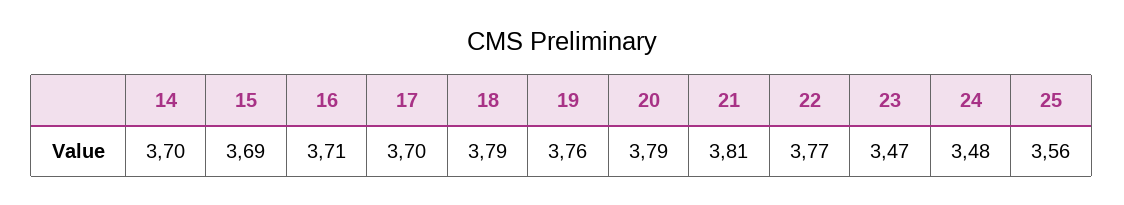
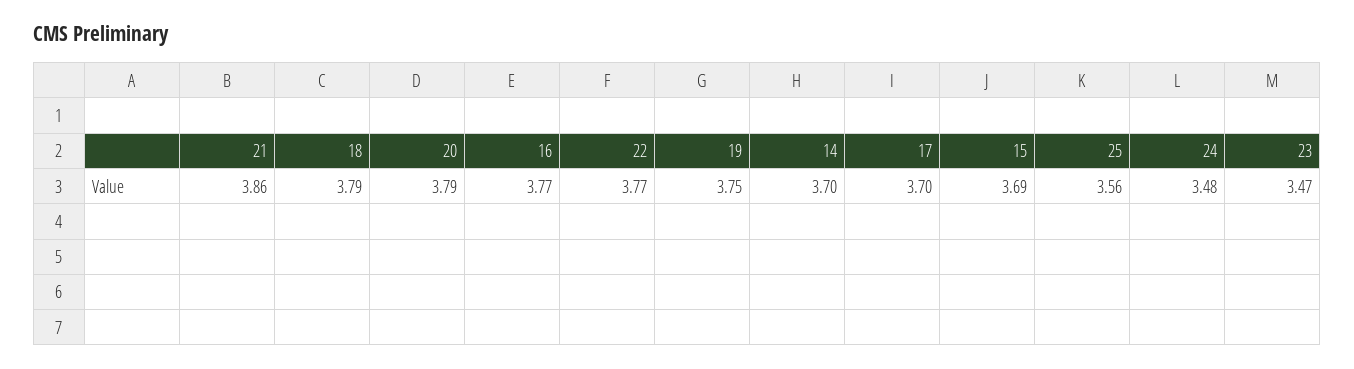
  {
    "14": 3.7,
    "15": 3.69,
-   "16": 3.71,
+   "16": 3.77,
    "17": 3.7,
    "18": 3.79,
-   "19": 3.76,
+   "19": 3.75,
    "20": 3.79,
-   "21": 3.81,
+   "21": 3.86,
    "22": 3.77,
    "23": 3.47,
    "24": 3.48,
    "25": 3.56
  }

